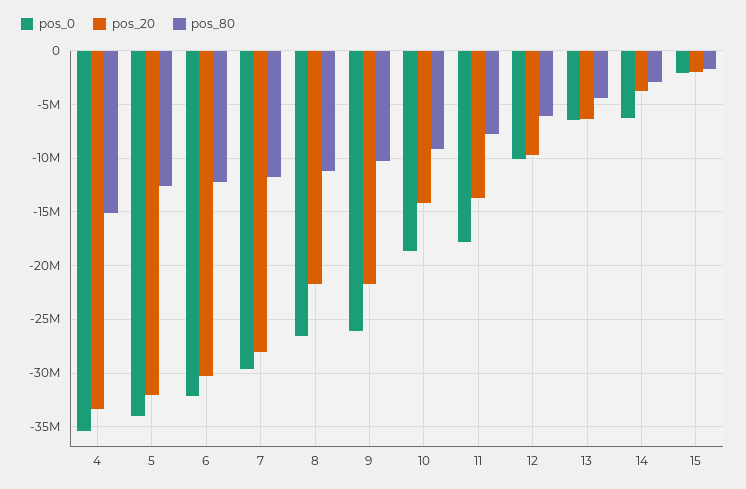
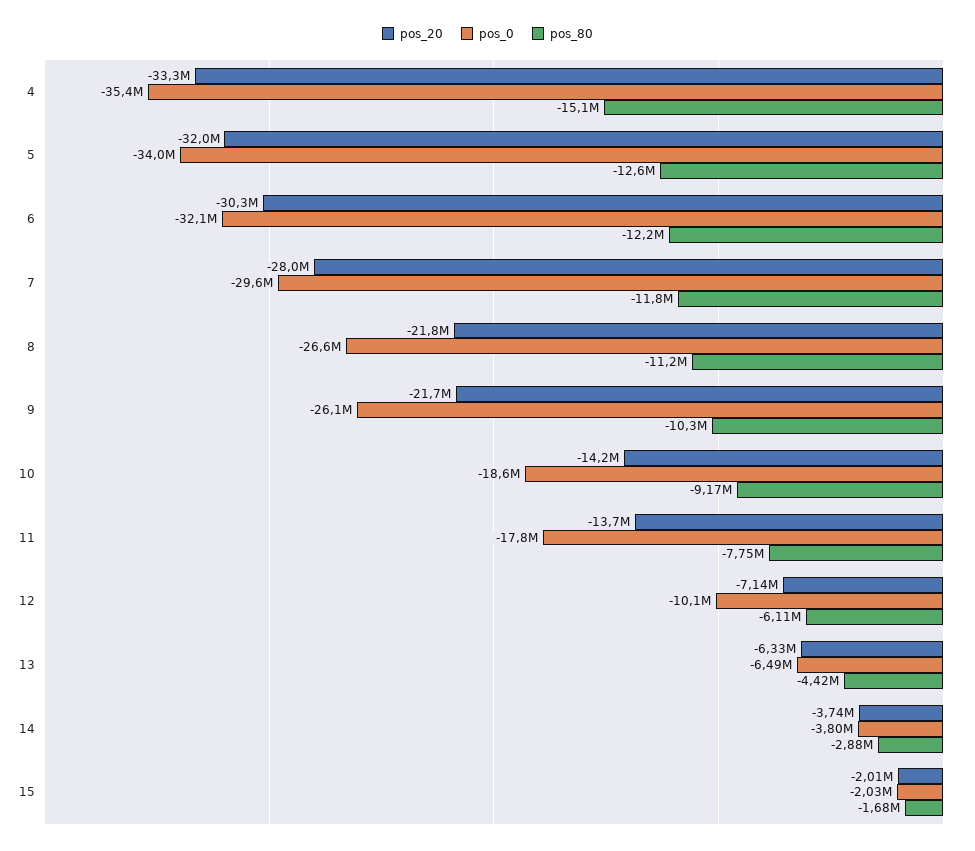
  {
    "pos_0": {
      "4": -35400000,
      "5": -34000000,
      "6": -32100000,
      "7": -29600000,
      "8": -26600000,
      "9": -26100000,
      "10": -18600000,
      "11": -17800000,
      "12": -10100000,
      "13": -6490000,
-     "14": -6000000,
+     "14": -3800000,
      "15": -2030000
    },
    "pos_20": {
      "4": -33300000,
      "5": -32000000,
      "6": -30300000,
      "7": -28000000,
      "8": -21800000,
      "9": -21700000,
      "10": -14200000,
      "11": -13700000,
-     "12": -10000000,
+     "12": -7140000,
      "13": -6330000,
      "14": -3740000,
      "15": -2010000
    },
    "pos_80": {
      "4": -15100000,
      "5": -12600000,
      "6": -12200000,
      "7": -11800000,
      "8": -11200000,
      "9": -10300000,
      "10": -9170000,
      "11": -7750000,
      "12": -6110000,
      "13": -4420000,
      "14": -2880000,
      "15": -1680000
    }
  }

